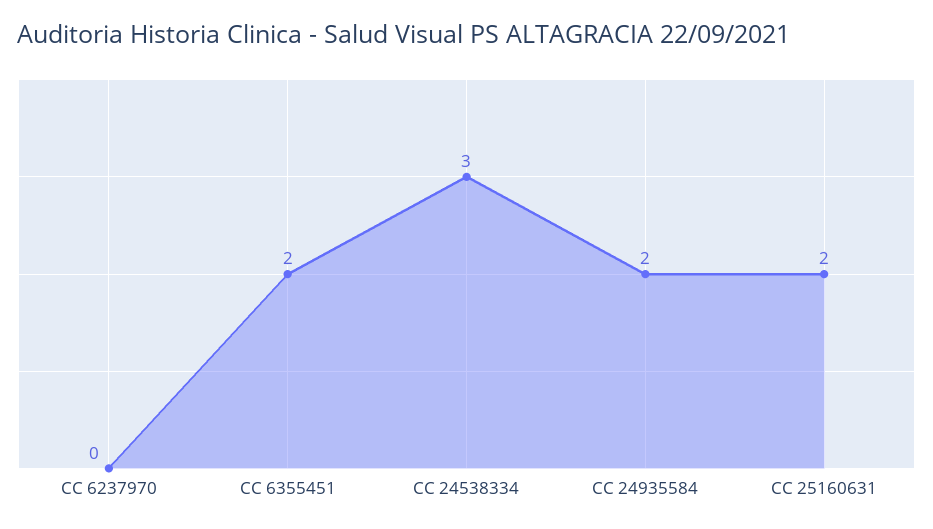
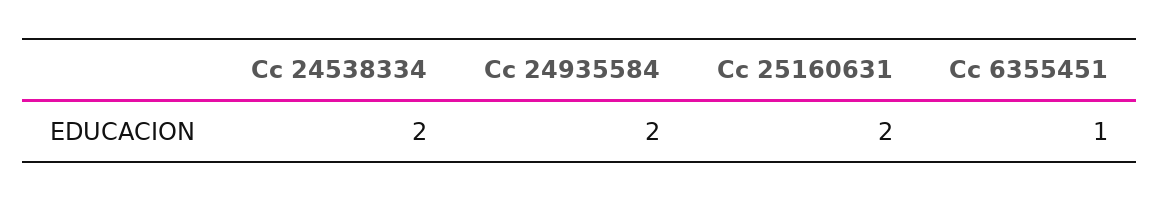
  {
-   "CC 6237970": 0,
-   "CC 6355451": 2,
+   "CC 6355451": 1,
-   "CC 24538334": 3,
+   "CC 24538334": 2,
    "CC 24935584": 2,
    "CC 25160631": 2
  }

